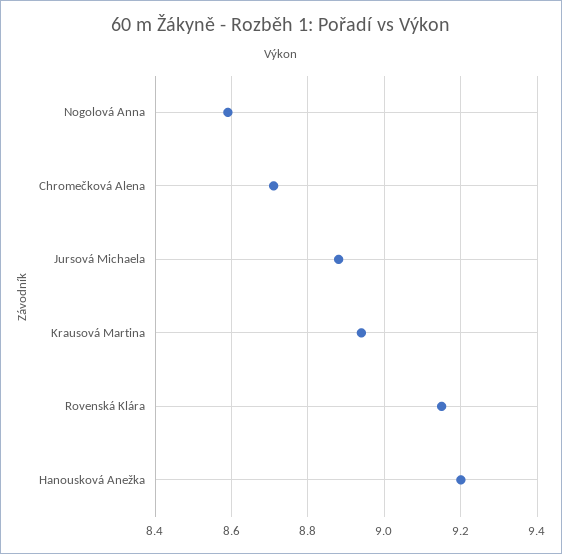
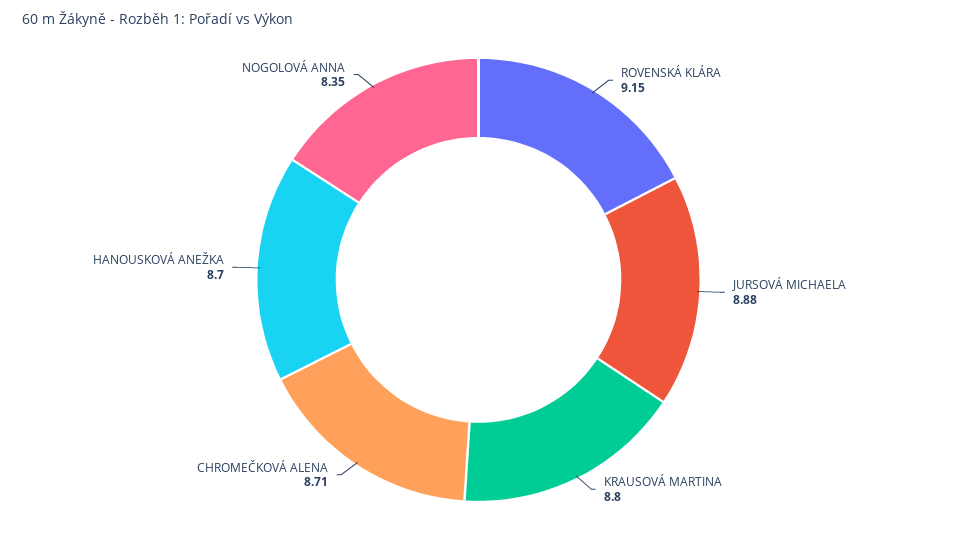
  {
-   "Nogolová Anna": 8.6,
+   "Nogolová Anna": 8.35,
    "Chromečková Alena": 8.71,
    "Jursová Michaela": 8.88,
-   "Krausová Martina": 8.95,
+   "Krausová Martina": 8.8,
    "Rovenská Klára": 9.15,
-   "Hanousková Anežka": 9.2
+   "Hanousková Anežka": 8.7
  }

